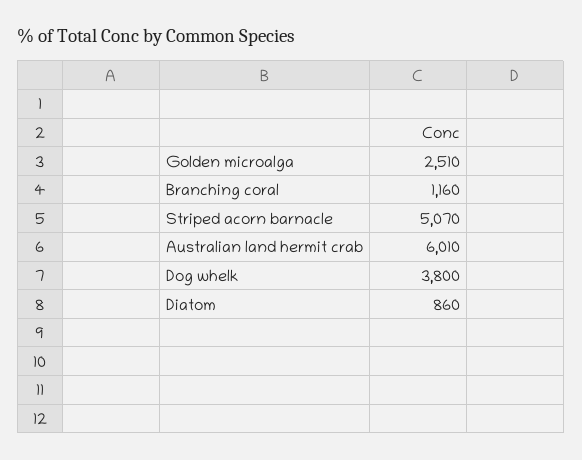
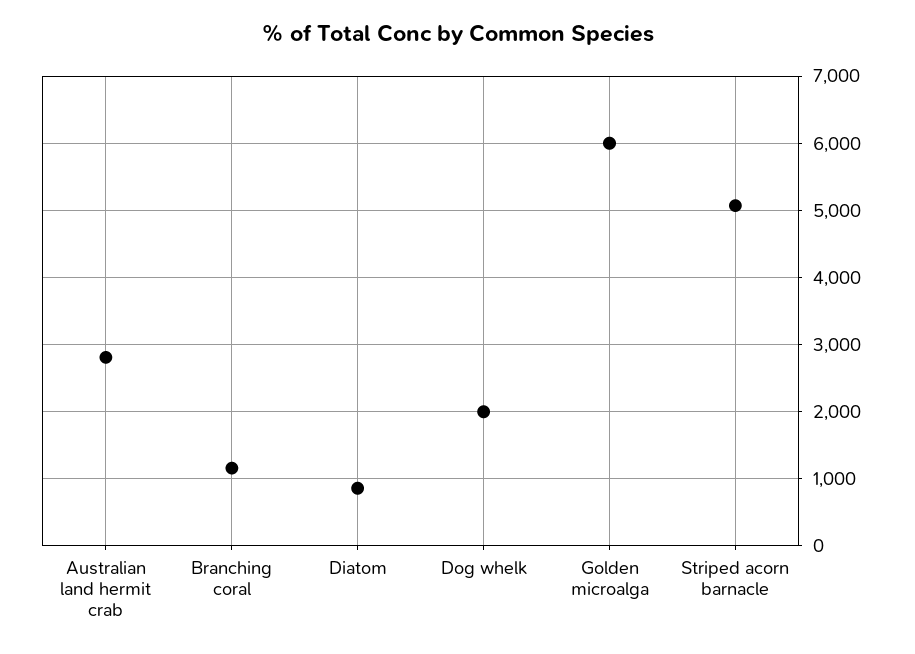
  {
-   "Golden microalga": 2510,
+   "Golden microalga": 6000,
    "Branching coral": 1160,
    "Striped acorn barnacle": 5070,
-   "Australian land hermit crab": 6010,
+   "Australian land hermit crab": 2800,
-   "Dog whelk": 3800,
+   "Dog whelk": 2000,
    "Diatom": 860
  }

